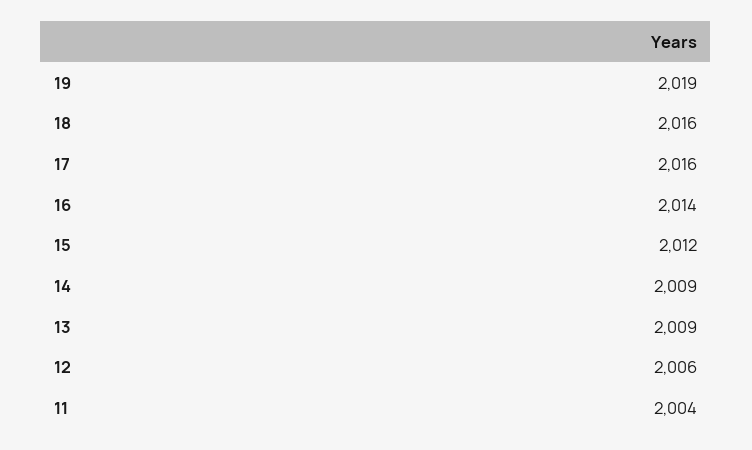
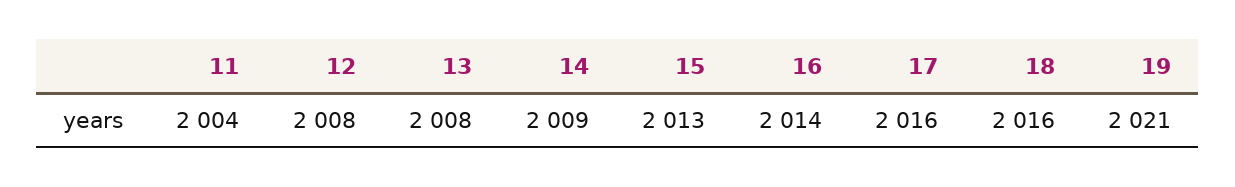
  {
-   "19": 2019,
+   "19": 2021,
    "18": 2016,
    "17": 2016,
    "16": 2014,
-   "15": 2012,
+   "15": 2013,
    "14": 2009,
-   "13": 2009,
+   "13": 2008,
-   "12": 2006,
+   "12": 2008,
    "11": 2004
  }

